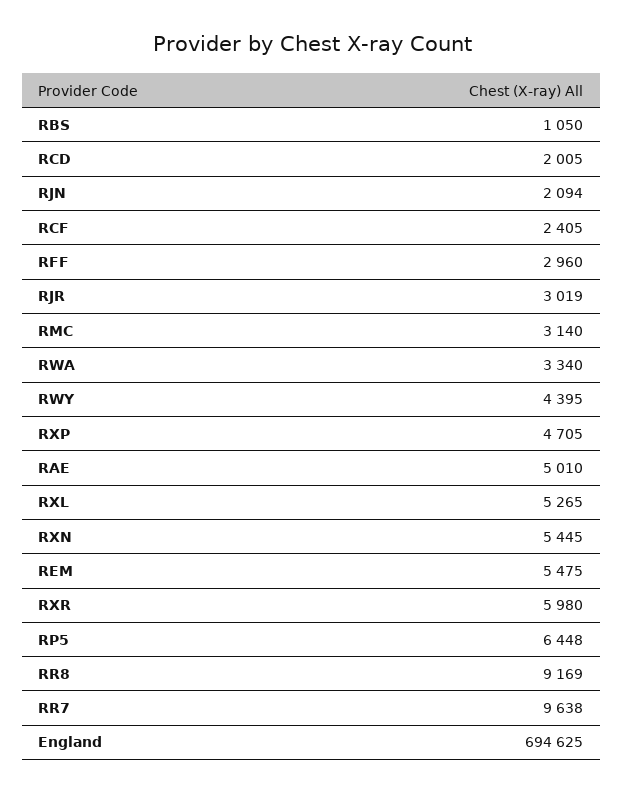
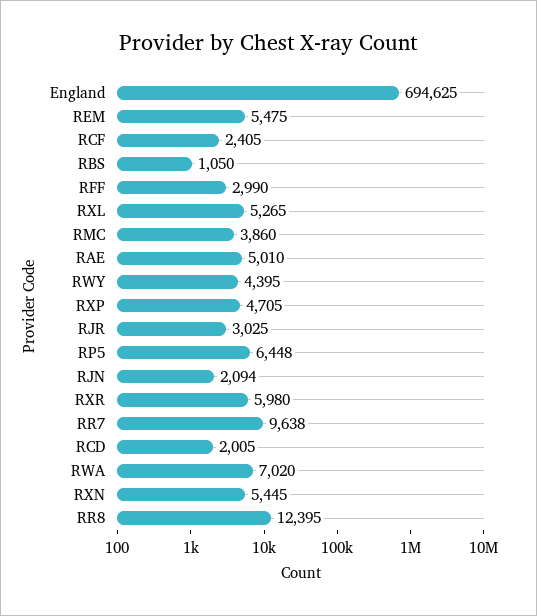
  {
    "RBS": 1050,
    "RCD": 2005,
    "RJN": 2094,
    "RCF": 2405,
-   "RFF": 2960,
+   "RFF": 2990,
-   "RJR": 3019,
+   "RJR": 3025,
-   "RMC": 3140,
+   "RMC": 3860,
-   "RWA": 3340,
+   "RWA": 7020,
    "RWY": 4395,
    "RXP": 4705,
    "RAE": 5010,
    "RXL": 5265,
    "RXN": 5445,
    "REM": 5475,
    "RXR": 5980,
    "RP5": 6448,
-   "RR8": 9169,
+   "RR8": 12395,
    "RR7": 9638,
    "England": 694625
  }

